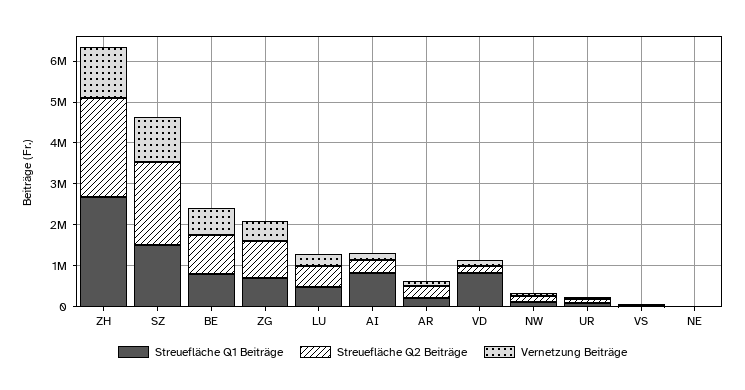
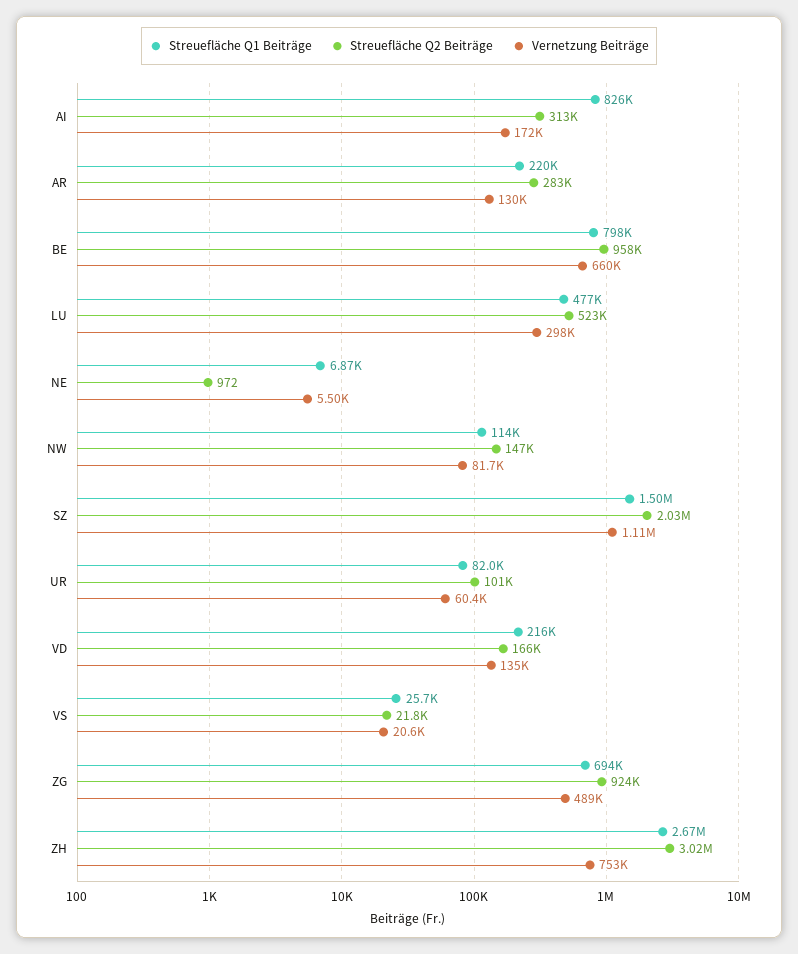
  {
    "Streuefläche Q1 Beiträge": {
      "ZH": 2670000,
      "SZ": 1500000,
      "BE": 798000,
      "ZG": 694000,
      "LU": 477000,
      "AI": 826000,
      "AR": 220000,
-     "VD": 800000,
+     "VD": 216000,
      "NW": 114000,
      "UR": 82000,
      "VS": 25700,
      "NE": 6870
    },
    "Streuefläche Q2 Beiträge": {
-     "ZH": 2400000,
+     "ZH": 3020000,
      "SZ": 2030000,
      "BE": 958000,
      "ZG": 924000,
      "LU": 523000,
      "AI": 313000,
      "AR": 283000,
      "VD": 166000,
      "NW": 147000,
      "UR": 101000,
      "VS": 21800,
      "NE": 972
    },
    "Vernetzung Beiträge": {
-     "ZH": 1200000,
+     "ZH": 753000,
      "SZ": 1110000,
      "BE": 660000,
      "ZG": 489000,
      "LU": 298000,
      "AI": 172000,
      "AR": 130000,
      "VD": 135000,
      "NW": 81700,
      "UR": 60400,
      "VS": 20600,
      "NE": 5500
    }
  }

